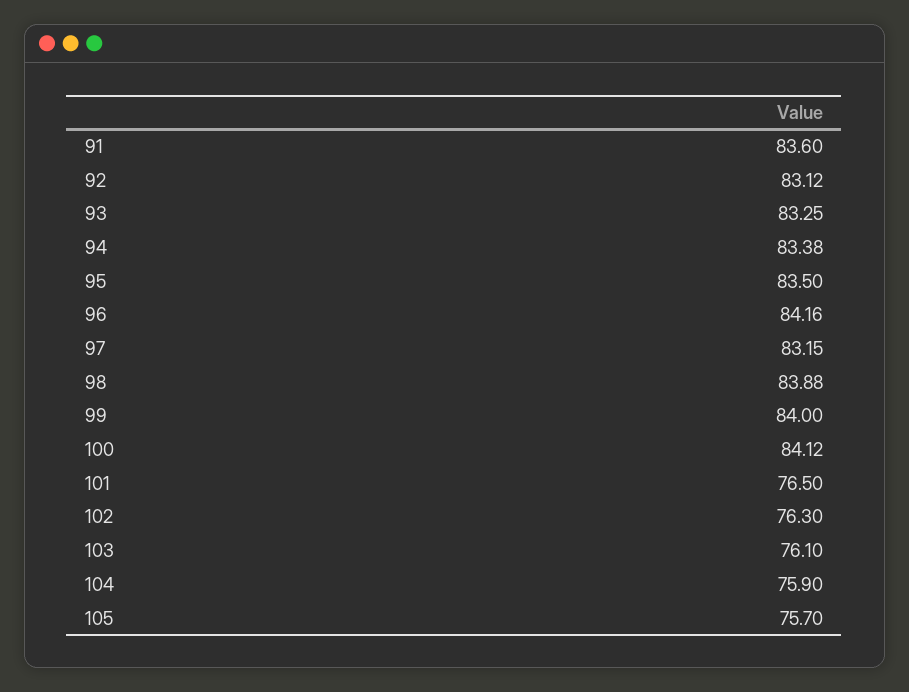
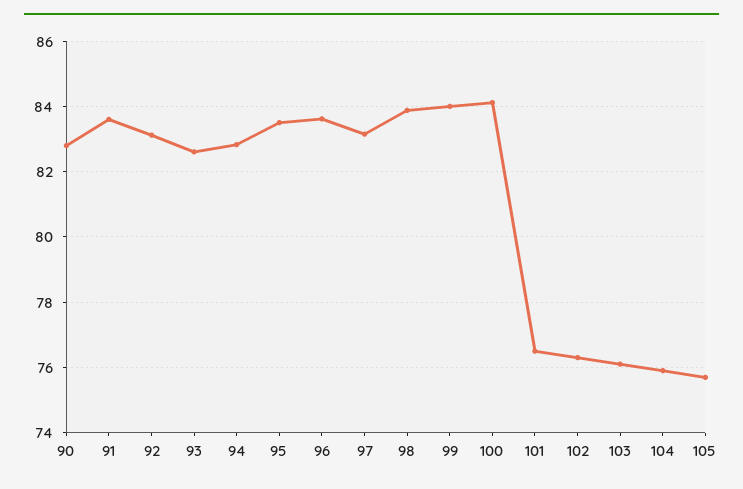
  {
    "91": 83.6,
    "92": 83.12,
-   "93": 83.25,
+   "93": 82.6,
-   "94": 83.38,
+   "94": 82.8,
    "95": 83.5,
-   "96": 84.16,
+   "96": 83.6,
    "97": 83.15,
    "98": 83.88,
    "99": 84,
    "100": 84.12,
    "101": 76.5,
    "102": 76.3,
    "103": 76.1,
    "104": 75.9,
-   "105": 75.7
+   "105": 75.7,
+   "90": 82.8
  }

